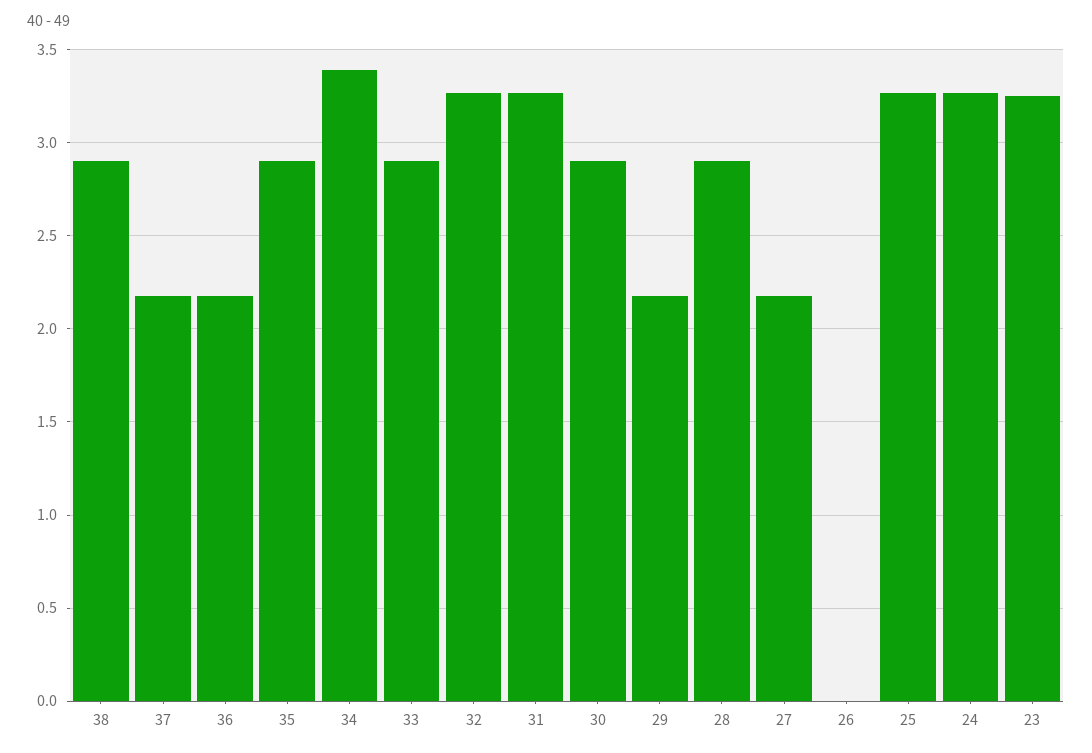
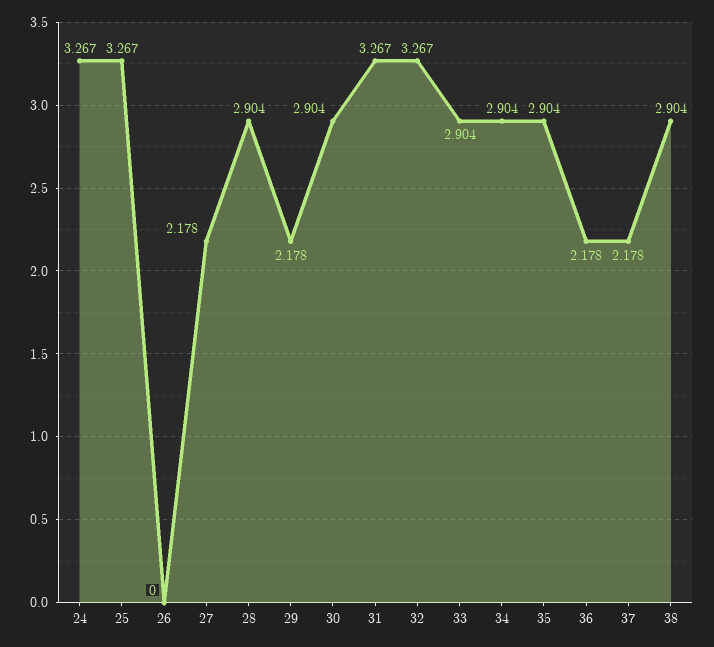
  {
    "38": 2.904,
    "37": 2.178,
    "36": 2.178,
    "35": 2.904,
-   "34": 3.4,
+   "34": 2.904,
    "33": 2.904,
    "32": 3.267,
    "31": 3.267,
    "30": 2.904,
    "29": 2.178,
    "28": 2.904,
    "27": 2.178,
    "26": 0,
    "25": 3.267,
-   "24": 3.267,
+   "24": 3.267
-   "23": 3.25
  }

